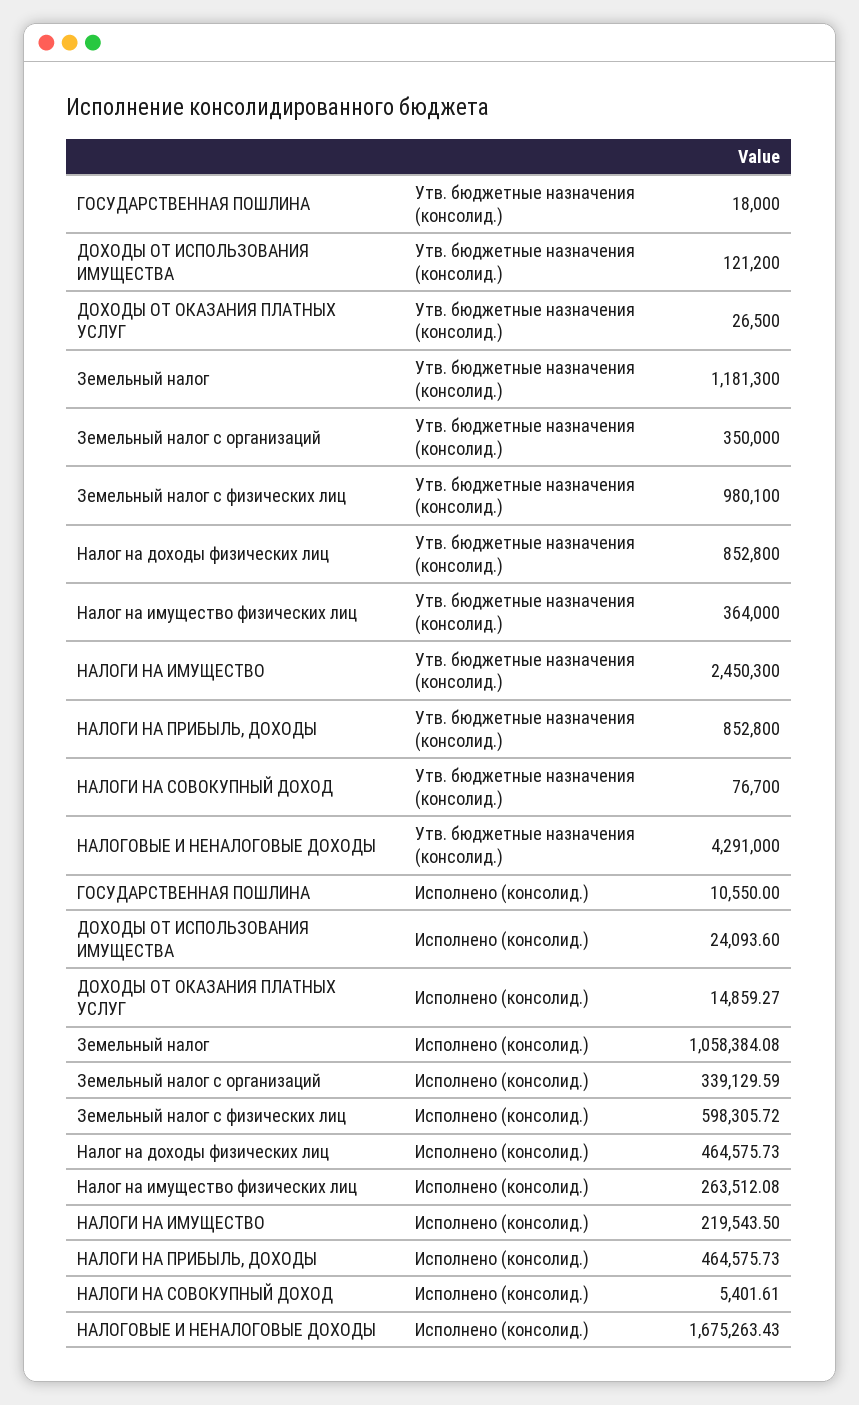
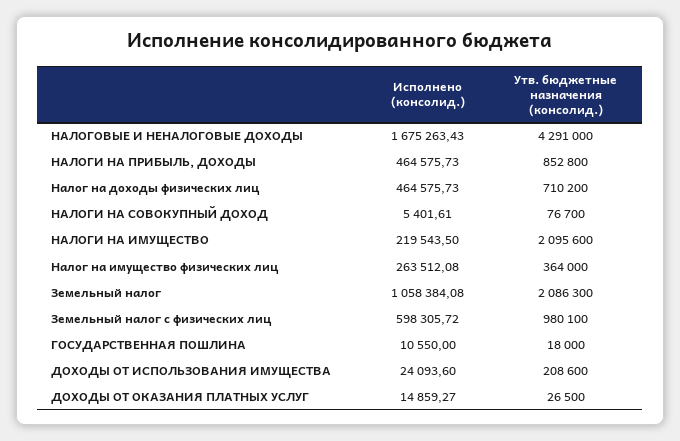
  {
    "ГОСУДАРСТВЕННАЯ ПОШЛИНА": {
      "Утв. бюджетные назначения (консолид.)": 18000,
      "Исполнено (консолид.)": 10550
    },
    "ДОХОДЫ ОТ ИСПОЛЬЗОВАНИЯ ИМУЩЕСТВА": {
-     "Утв. бюджетные назначения (консолид.)": 121200,
+     "Утв. бюджетные назначения (консолид.)": 208600,
      "Исполнено (консолид.)": 24093.6
    },
    "ДОХОДЫ ОТ ОКАЗАНИЯ ПЛАТНЫХ УСЛУГ": {
      "Утв. бюджетные назначения (консолид.)": 26500,
      "Исполнено (консолид.)": 14859.27
    },
    "Земельный налог": {
-     "Утв. бюджетные назначения (консолид.)": 1181300,
+     "Утв. бюджетные назначения (консолид.)": 2086300,
      "Исполнено (консолид.)": 1058384.08
    },
-   "Земельный налог с организаций": {
-     "Утв. бюджетные назначения (консолид.)": 350000,
-     "Исполнено (консолид.)": 339129.59
-   },
    "Земельный налог с физических лиц": {
      "Утв. бюджетные назначения (консолид.)": 980100,
      "Исполнено (консолид.)": 598305.72
    },
    "Налог на доходы физических лиц": {
-     "Утв. бюджетные назначения (консолид.)": 852800,
+     "Утв. бюджетные назначения (консолид.)": 710200,
      "Исполнено (консолид.)": 464575.73
    },
    "Налог на имущество физических лиц": {
      "Утв. бюджетные назначения (консолид.)": 364000,
      "Исполнено (консолид.)": 263512.08
    },
    "НАЛОГИ НА ИМУЩЕСТВО": {
-     "Утв. бюджетные назначения (консолид.)": 2450300,
+     "Утв. бюджетные назначения (консолид.)": 2095600,
      "Исполнено (консолид.)": 219543.5
    },
    "НАЛОГИ НА ПРИБЫЛЬ, ДОХОДЫ": {
      "Утв. бюджетные назначения (консолид.)": 852800,
      "Исполнено (консолид.)": 464575.73
    },
    "НАЛОГИ НА СОВОКУПНЫЙ ДОХОД": {
      "Утв. бюджетные назначения (консолид.)": 76700,
      "Исполнено (консолид.)": 5401.61
    },
    "НАЛОГОВЫЕ И НЕНАЛОГОВЫЕ ДОХОДЫ": {
      "Утв. бюджетные назначения (консолид.)": 4291000,
      "Исполнено (консолид.)": 1675263.43
    }
  }

